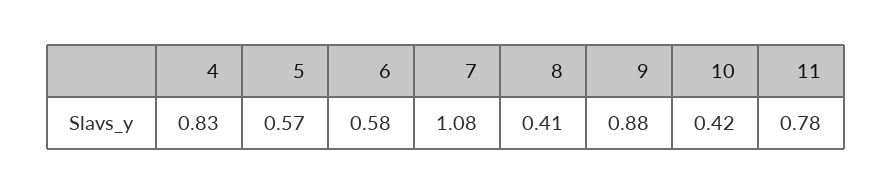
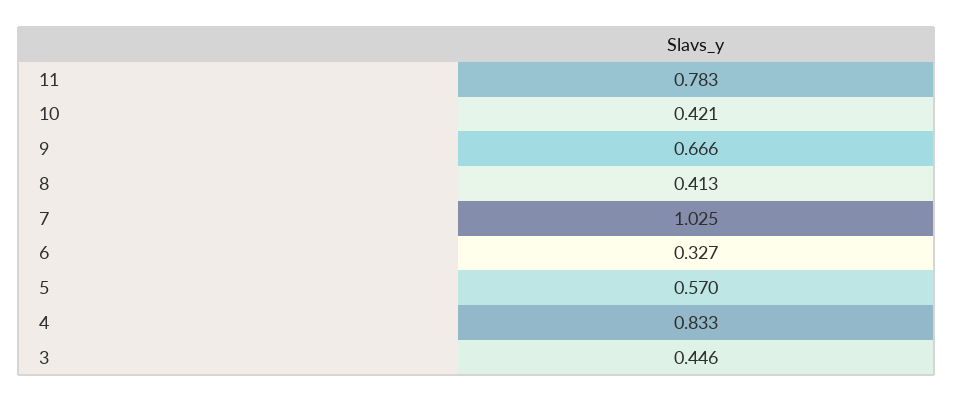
  {
    "4": 0.833,
    "5": 0.57,
-   "6": 0.58,
+   "6": 0.327,
-   "7": 1.08,
+   "7": 1.025,
    "8": 0.413,
-   "9": 0.88,
+   "9": 0.666,
    "10": 0.421,
-   "11": 0.783
+   "11": 0.783,
+   "3": 0.446
  }

